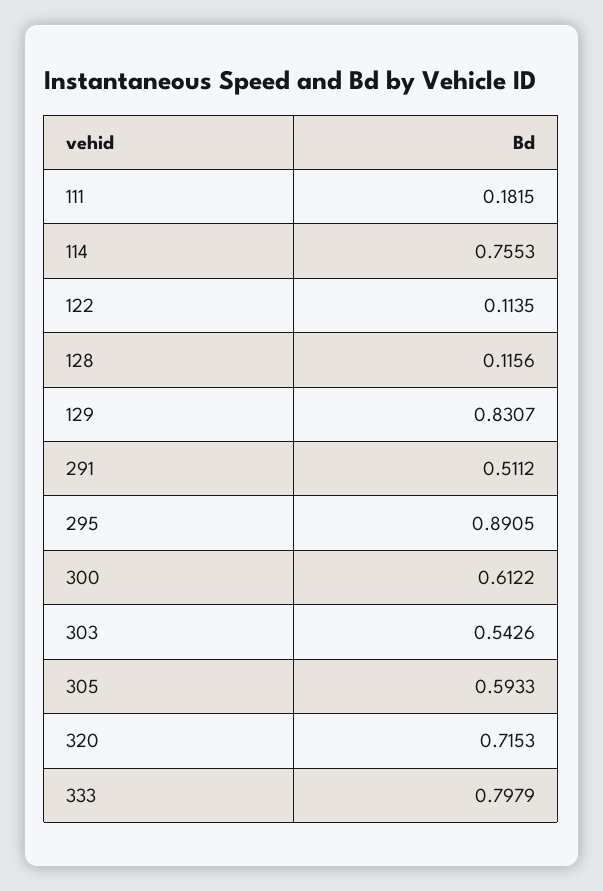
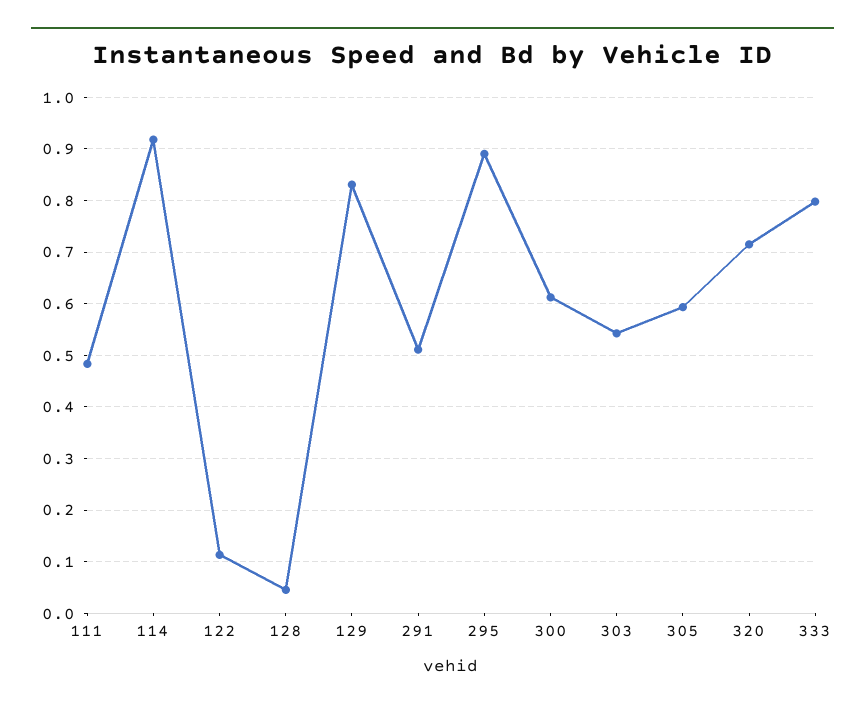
  {
-   "111": 0.1815,
+   "111": 0.48,
-   "114": 0.7553,
+   "114": 0.92,
    "122": 0.1135,
-   "128": 0.1156,
+   "128": 0.04,
    "129": 0.8307,
    "291": 0.5112,
    "295": 0.8905,
    "300": 0.6122,
    "303": 0.5426,
    "305": 0.5933,
    "320": 0.7153,
    "333": 0.7979
  }

